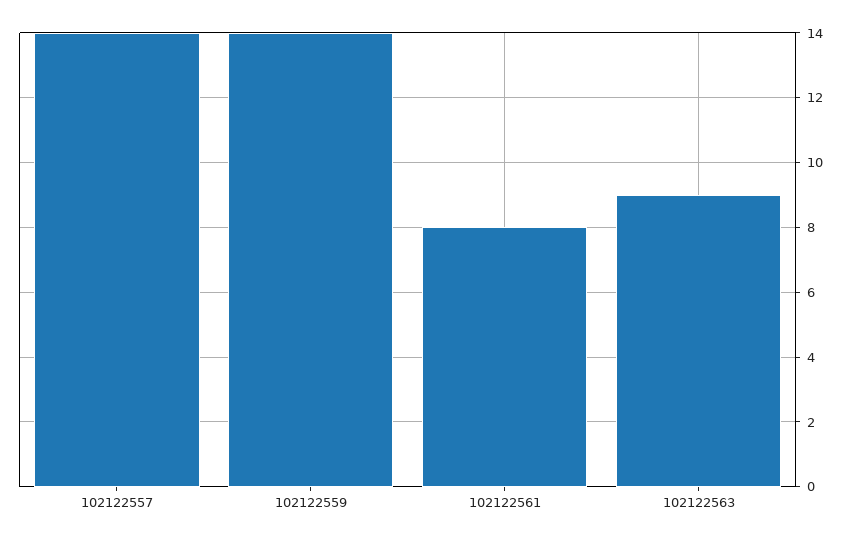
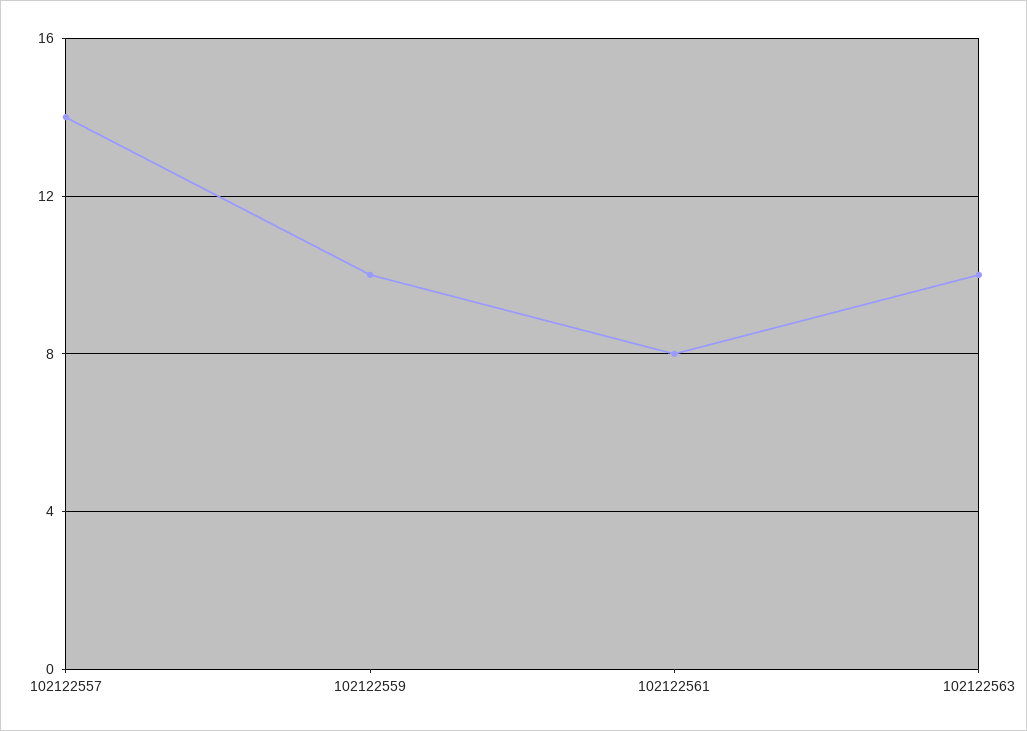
  {
    "102122557": 14,
-   "102122559": 14,
+   "102122559": 10,
    "102122561": 8,
-   "102122563": 9
+   "102122563": 10
  }

